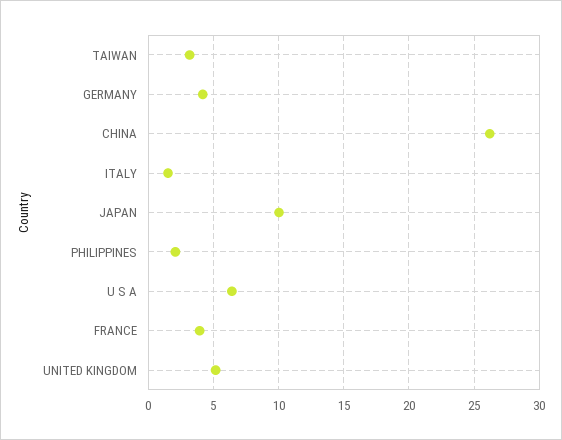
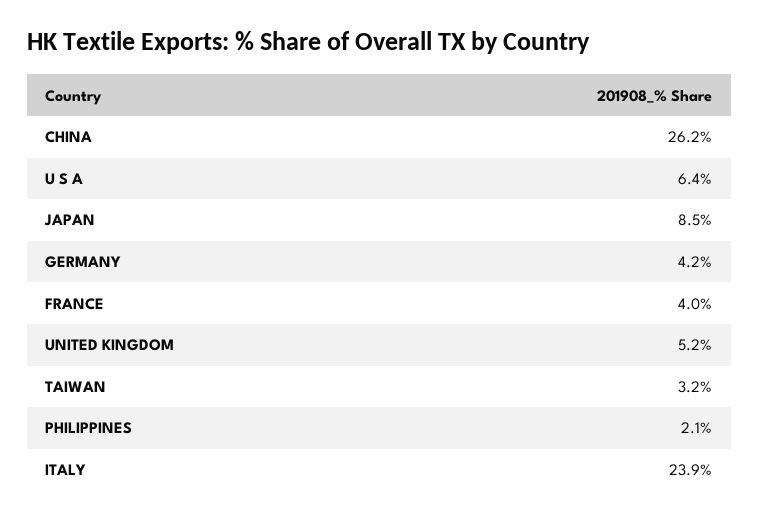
  {
    "TAIWAN": 3.2,
    "GERMANY": 4.2,
    "CHINA": 26.2,
-   "ITALY": 1.5,
+   "ITALY": 23.9,
-   "JAPAN": 10,
+   "JAPAN": 8.5,
    "PHILIPPINES": 2.1,
    "U S A": 6.4,
    "FRANCE": 4,
    "UNITED KINGDOM": 5.2
  }

